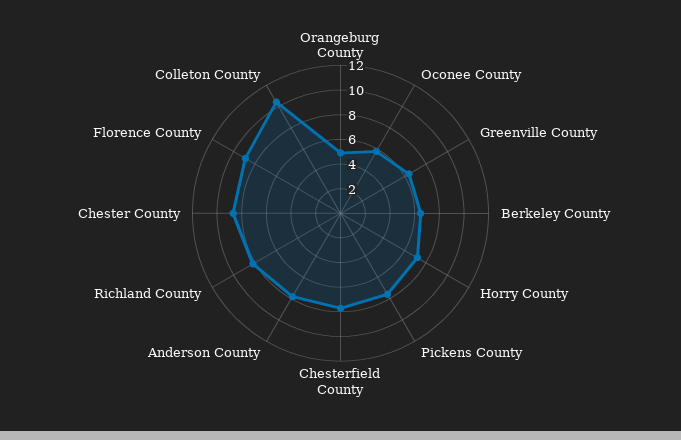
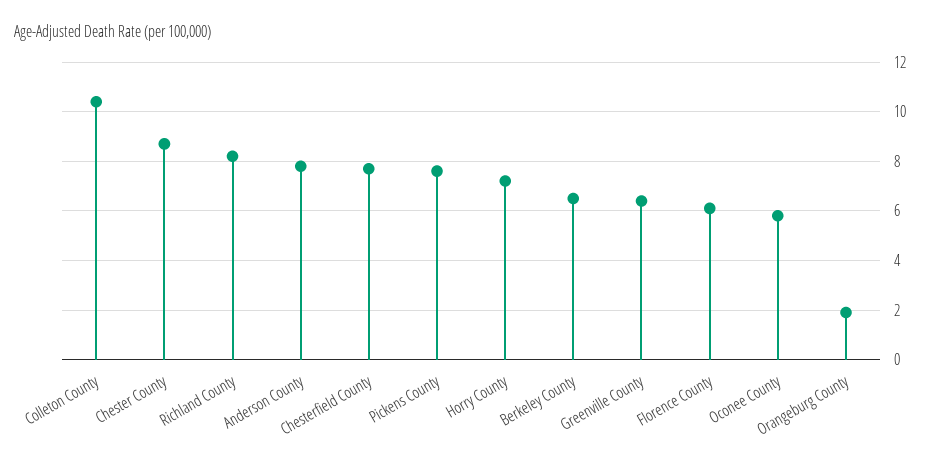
  {
-   "Orangeburg County": 5,
+   "Orangeburg County": 2,
    "Oconee County": 6,
    "Greenville County": 6.5,
    "Berkeley County": 6.5,
    "Horry County": 7,
    "Pickens County": 7.5,
    "Chesterfield County": 7.5,
    "Anderson County": 8,
    "Richland County": 8,
    "Chester County": 8.5,
-   "Florence County": 9,
+   "Florence County": 6,
    "Colleton County": 10.5
  }

